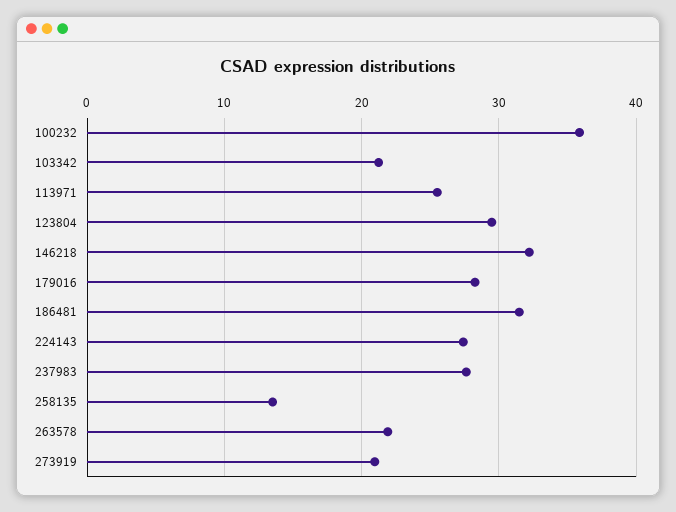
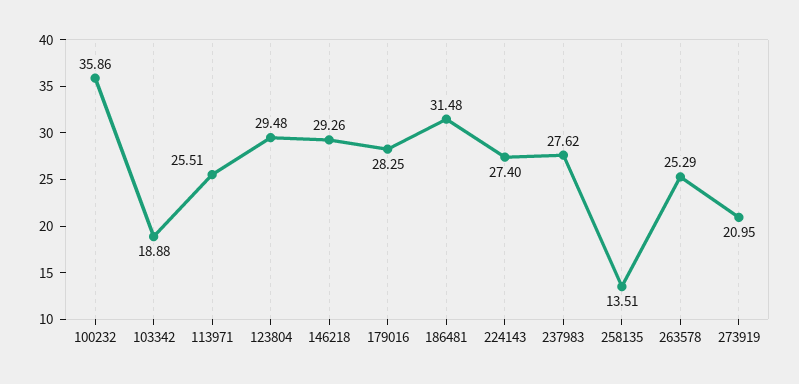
  {
    "100232": 35.86,
-   "103342": 21,
+   "103342": 18.88,
    "113971": 25.51,
    "123804": 29.48,
-   "146218": 32,
+   "146218": 29.26,
    "179016": 28.25,
    "186481": 31.48,
    "224143": 27.4,
    "237983": 27.62,
    "258135": 13.51,
-   "263578": 22,
+   "263578": 25.29,
    "273919": 20.95
  }

